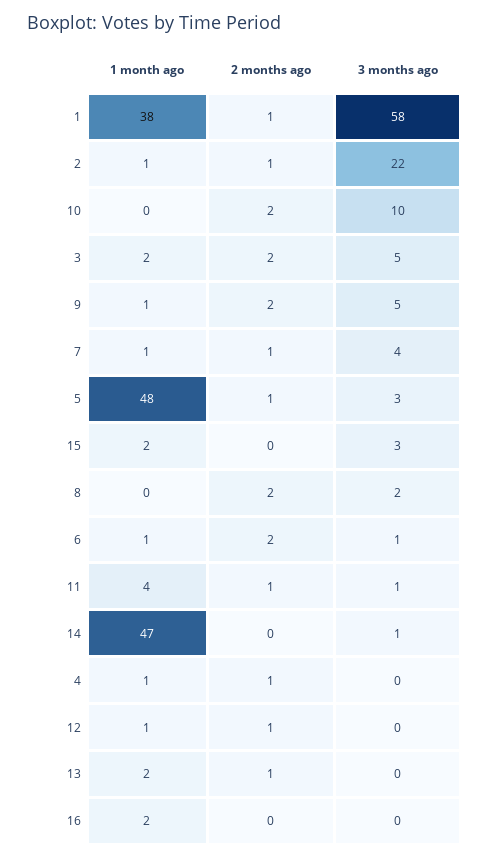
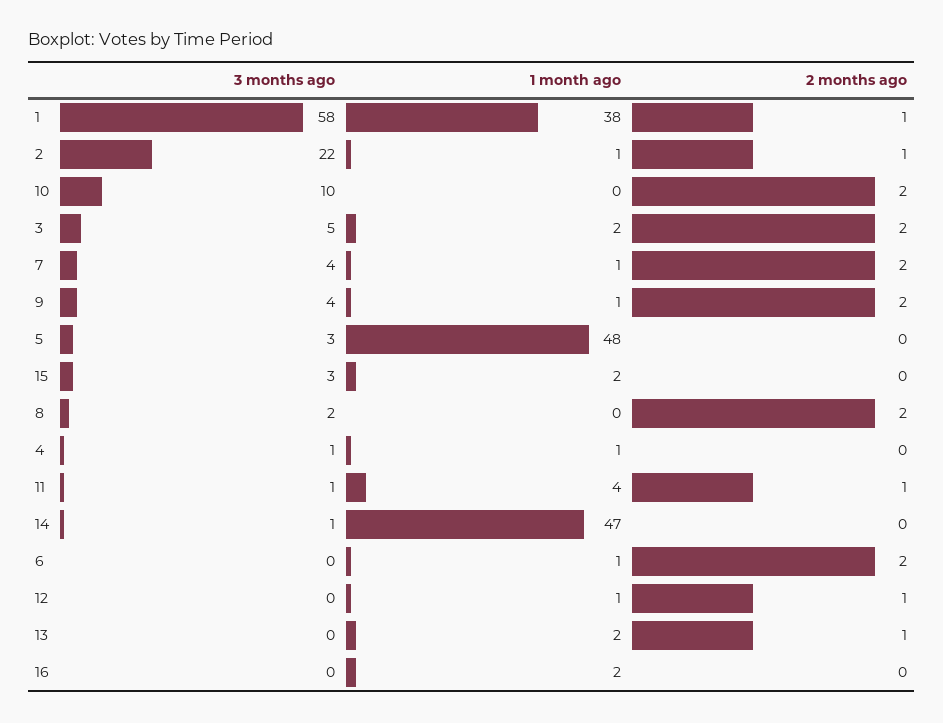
  {
    "1 month ago": {
      "1": 38,
      "2": 1,
      "10": 0,
      "3": 2,
      "9": 1,
      "7": 1,
      "5": 48,
      "15": 2,
      "8": 0,
      "6": 1,
      "11": 4,
      "14": 47,
      "4": 1,
      "12": 1,
      "13": 2,
      "16": 2
    },
    "2 months ago": {
      "1": 1,
      "2": 1,
      "10": 2,
      "3": 2,
      "9": 2,
-     "7": 1,
+     "7": 2,
-     "5": 1,
+     "5": 0,
      "15": 0,
      "8": 2,
      "6": 2,
      "11": 1,
      "14": 0,
-     "4": 1,
+     "4": 0,
      "12": 1,
      "13": 1,
      "16": 0
    },
    "3 months ago": {
      "1": 58,
      "2": 22,
      "10": 10,
      "3": 5,
-     "9": 5,
+     "9": 4,
      "7": 4,
      "5": 3,
      "15": 3,
      "8": 2,
-     "6": 1,
+     "6": 0,
      "11": 1,
      "14": 1,
-     "4": 0,
+     "4": 1,
      "12": 0,
      "13": 0,
      "16": 0
    }
  }

